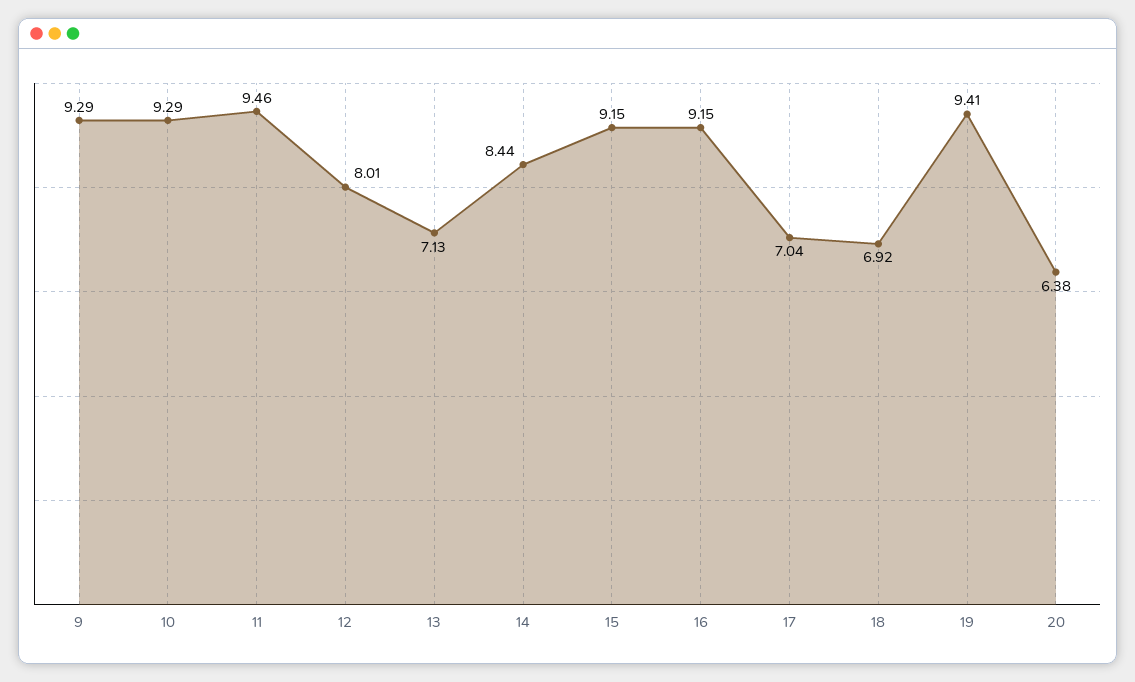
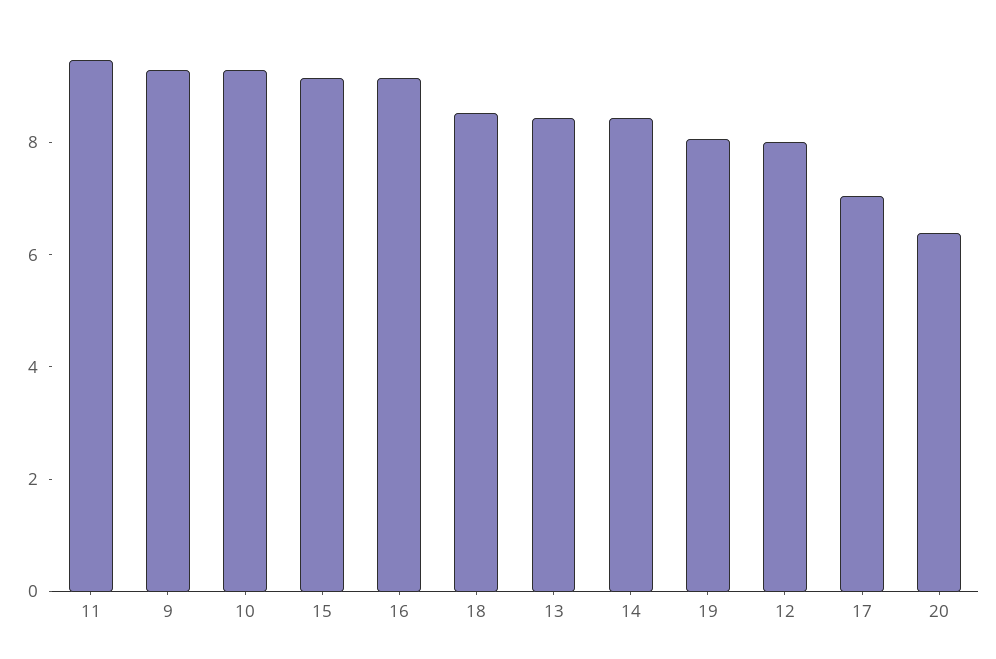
  {
    "9": 9.29,
    "10": 9.29,
    "11": 9.46,
    "12": 8.01,
-   "13": 7.13,
+   "13": 8.5,
    "14": 8.44,
    "15": 9.15,
    "16": 9.15,
    "17": 7.04,
-   "18": 6.92,
+   "18": 8.5,
-   "19": 9.41,
+   "19": 8,
    "20": 6.38
  }

